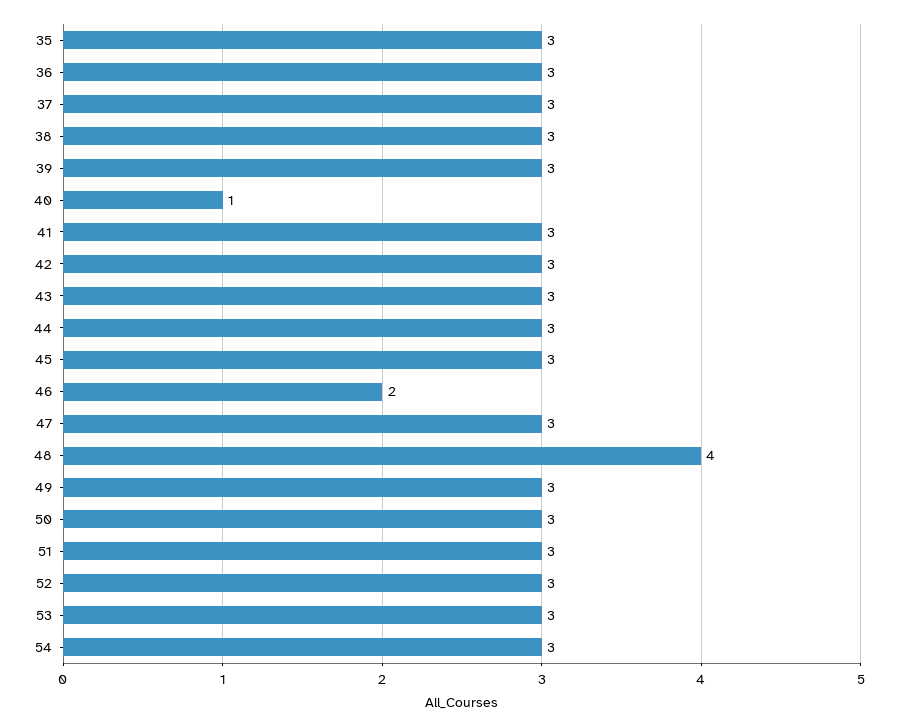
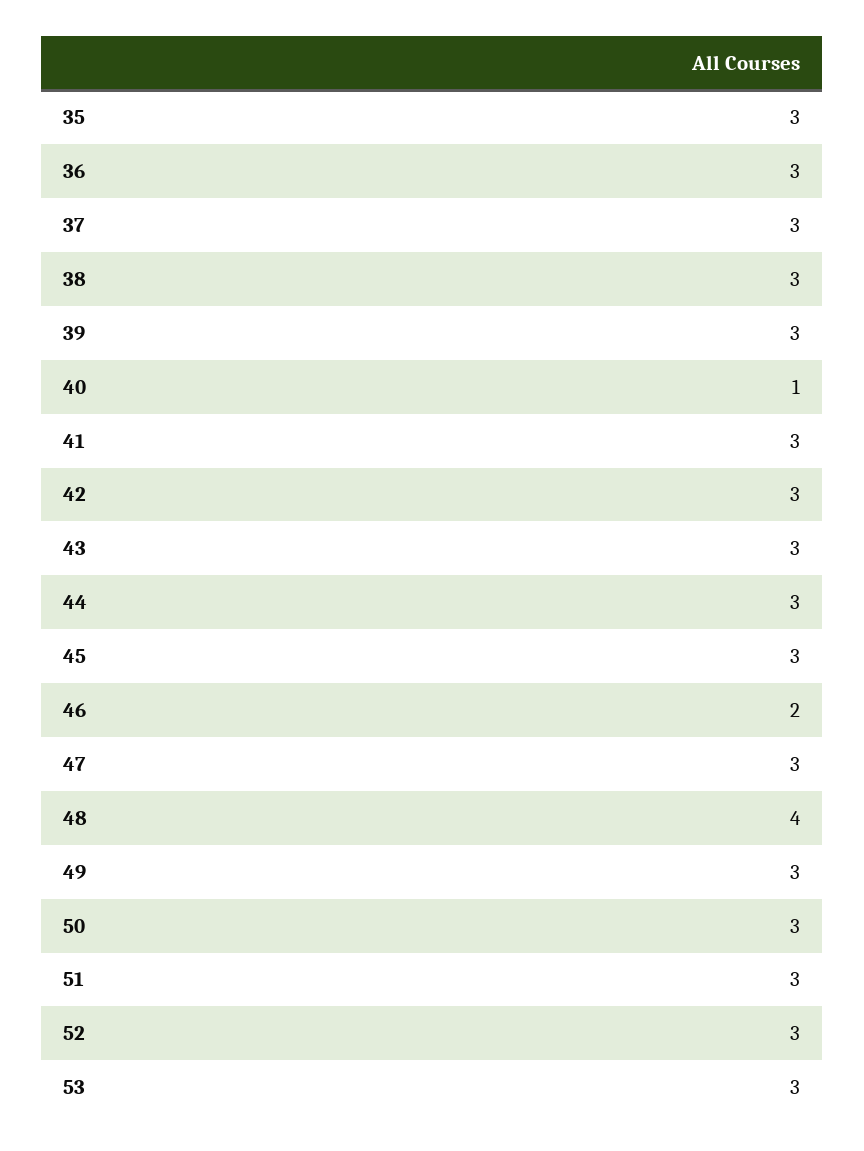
  {
    "35": 3,
    "36": 3,
    "37": 3,
    "38": 3,
    "39": 3,
    "40": 1,
    "41": 3,
    "42": 3,
    "43": 3,
    "44": 3,
    "45": 3,
    "46": 2,
    "47": 3,
    "48": 4,
    "49": 3,
    "50": 3,
    "51": 3,
    "52": 3,
-   "53": 3,
+   "53": 3
-   "54": 3
  }

